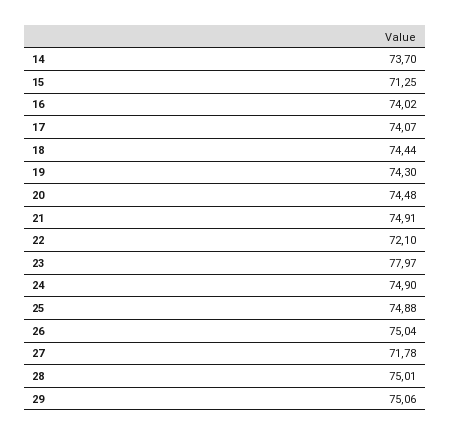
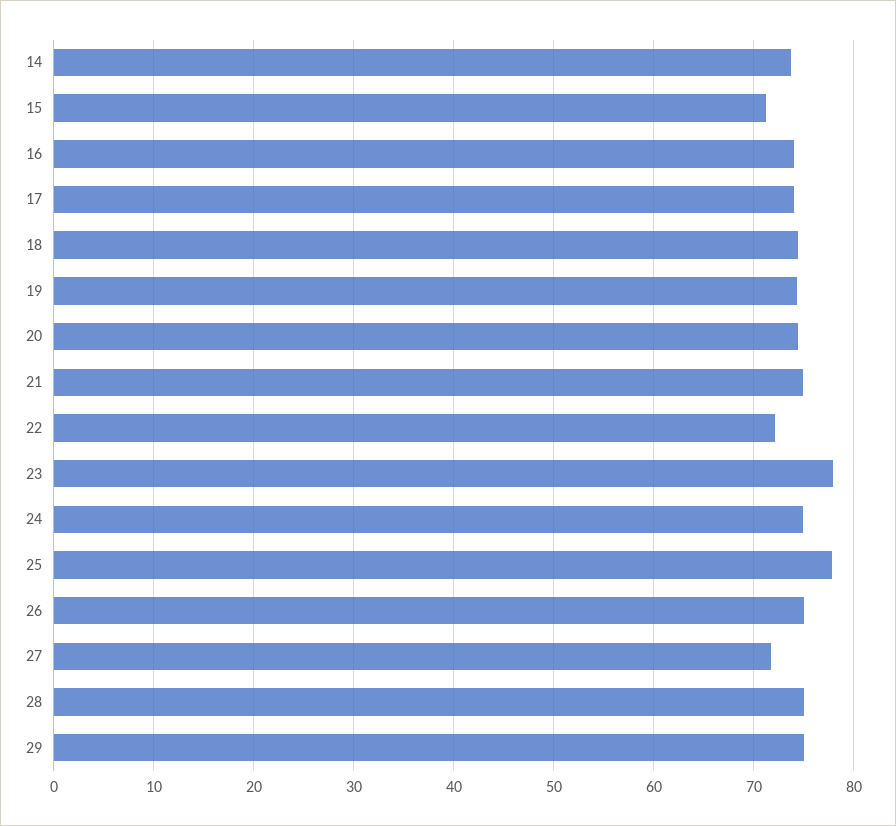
  {
    "14": 73.7,
    "15": 71.25,
    "16": 74.02,
    "17": 74.07,
    "18": 74.44,
    "19": 74.3,
    "20": 74.48,
    "21": 74.91,
    "22": 72.1,
    "23": 77.97,
    "24": 74.9,
-   "25": 74.88,
+   "25": 78,
    "26": 75.04,
    "27": 71.78,
    "28": 75.01,
    "29": 75.06
  }

